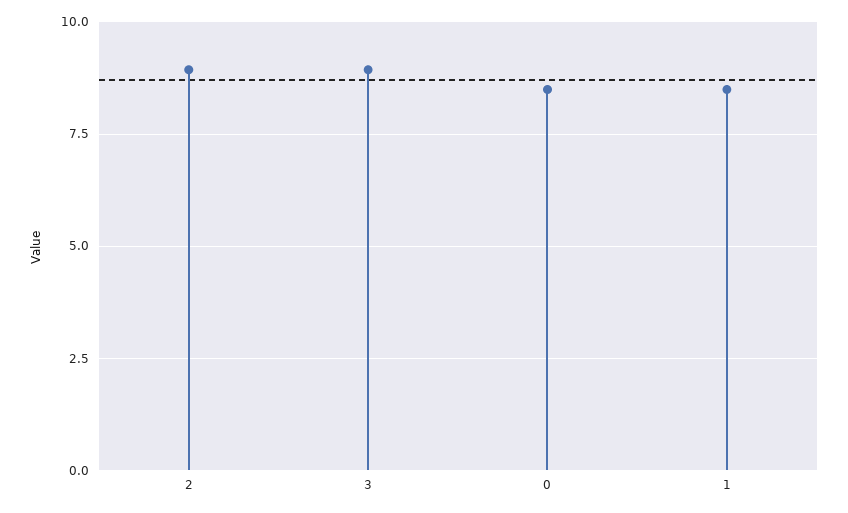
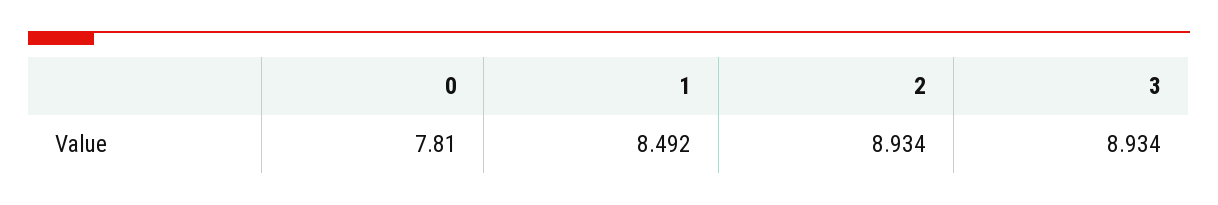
  {
    "2": 8.934,
    "3": 8.934,
-   "0": 8.5,
+   "0": 7.81,
    "1": 8.492
  }

